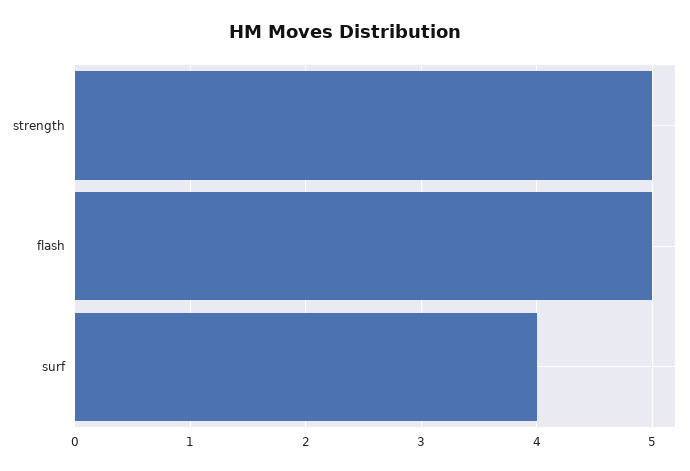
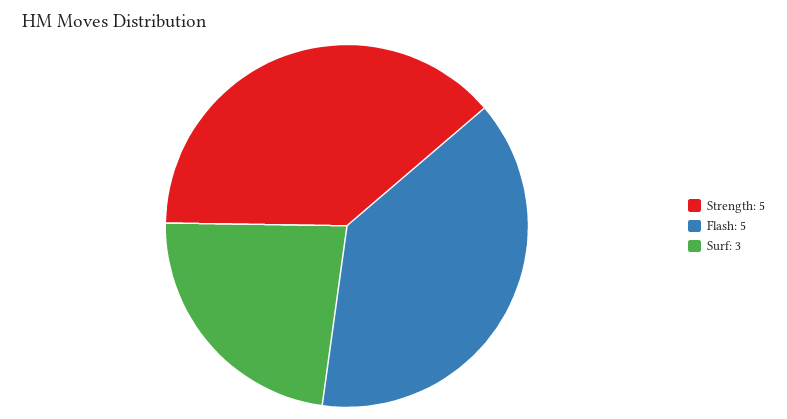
  {
    "strength": 5,
    "flash": 5,
-   "surf": 4
+   "surf": 3
  }

